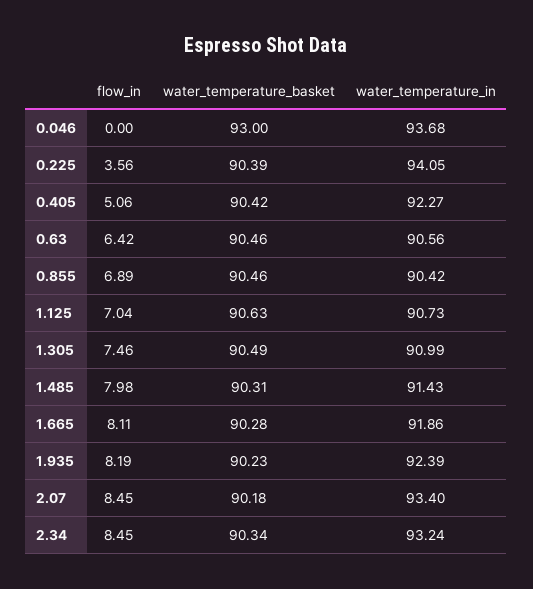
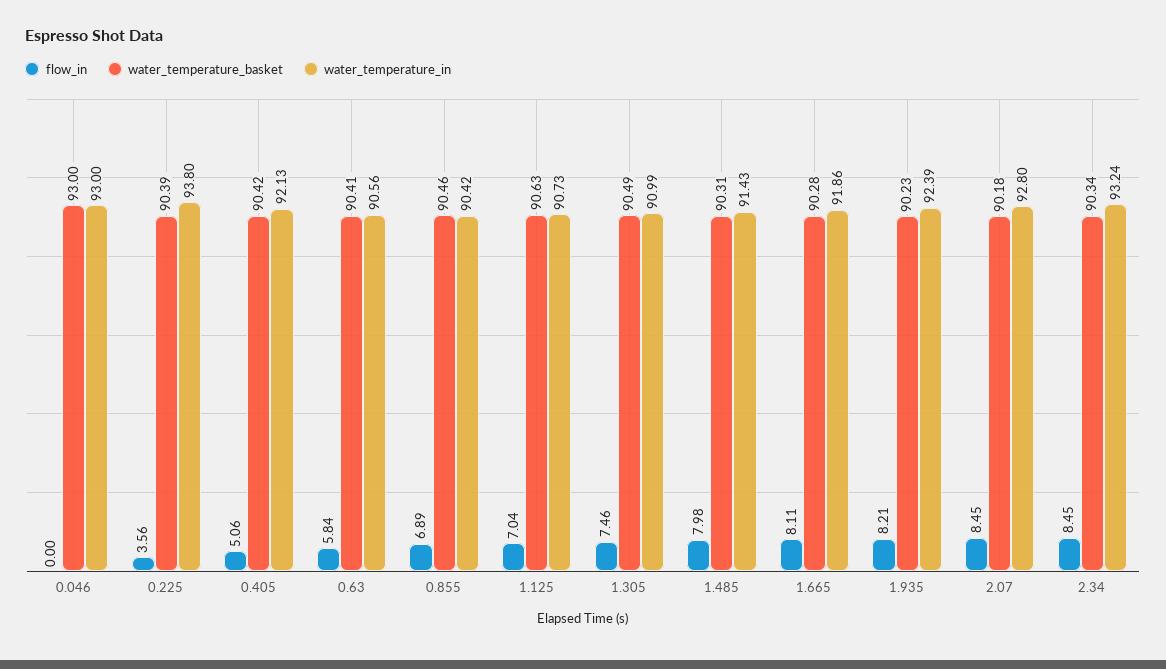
  {
    "flow_in": {
      "0.046": 0,
      "0.225": 3.56,
      "0.405": 5.06,
-     "0.63": 6.42,
+     "0.63": 5.84,
      "0.855": 6.89,
      "1.125": 7.04,
      "1.305": 7.46,
      "1.485": 7.98,
      "1.665": 8.11,
-     "1.935": 8.19,
+     "1.935": 8.21,
      "2.07": 8.45,
      "2.34": 8.45
    },
    "water_temperature_basket": {
      "0.046": 93,
      "0.225": 90.39,
      "0.405": 90.42,
-     "0.63": 90.46,
+     "0.63": 90.41,
      "0.855": 90.46,
      "1.125": 90.63,
      "1.305": 90.49,
      "1.485": 90.31,
      "1.665": 90.28,
      "1.935": 90.23,
      "2.07": 90.18,
      "2.34": 90.34
    },
    "water_temperature_in": {
-     "0.046": 93.68,
+     "0.046": 93,
-     "0.225": 94.05,
+     "0.225": 93.8,
-     "0.405": 92.27,
+     "0.405": 92.13,
      "0.63": 90.56,
      "0.855": 90.42,
      "1.125": 90.73,
      "1.305": 90.99,
      "1.485": 91.43,
      "1.665": 91.86,
      "1.935": 92.39,
-     "2.07": 93.4,
+     "2.07": 92.8,
      "2.34": 93.24
    }
  }

